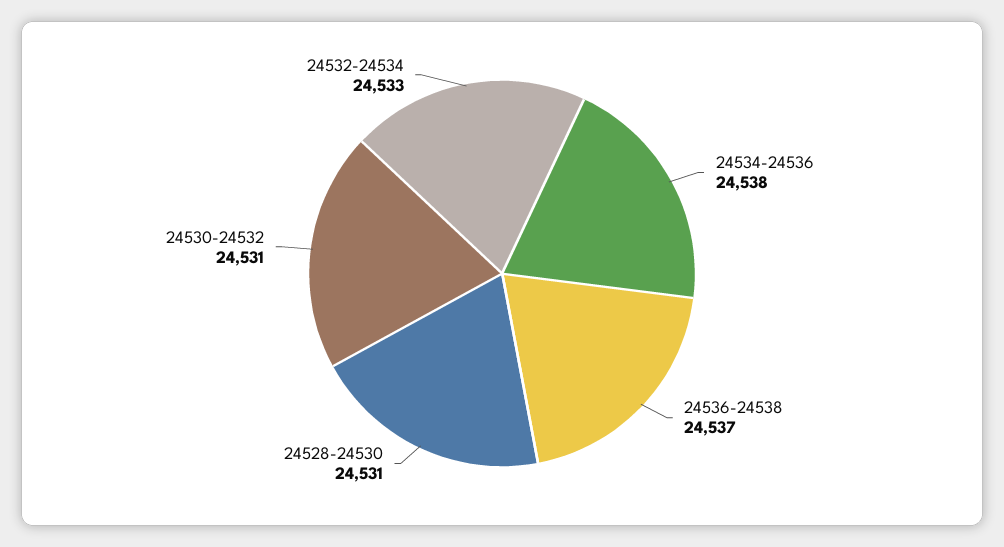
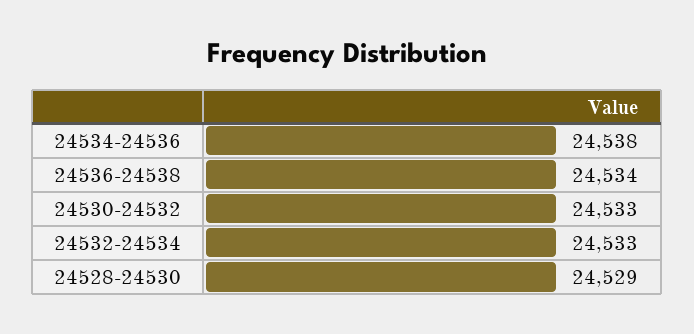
  {
    "24534-24536": 24538,
-   "24536-24538": 24537,
+   "24536-24538": 24534,
-   "24528-24530": 24531,
+   "24528-24530": 24529,
-   "24530-24532": 24531,
+   "24530-24532": 24533,
    "24532-24534": 24533
  }

